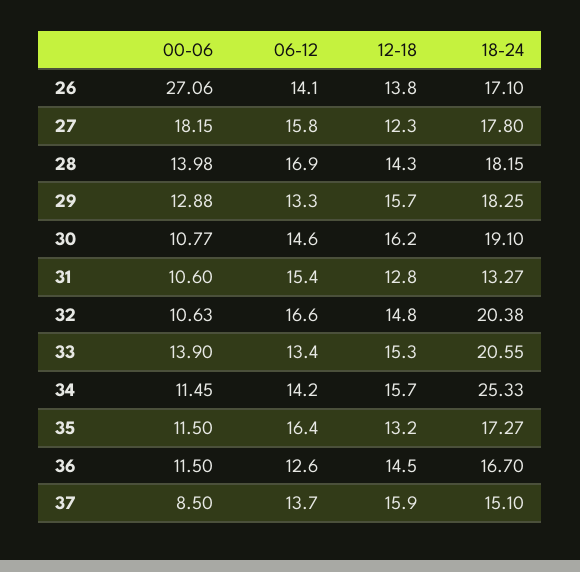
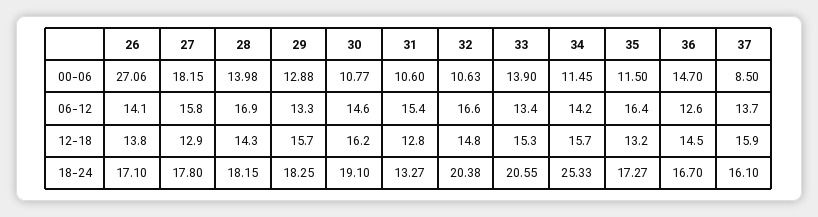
  {
    "00-06": {
      "26": 27.06,
      "27": 18.15,
      "28": 13.98,
      "29": 12.88,
      "30": 10.77,
      "31": 10.6,
      "32": 10.63,
      "33": 13.9,
      "34": 11.45,
      "35": 11.5,
-     "36": 11.5,
+     "36": 14.7,
      "37": 8.5
    },
    "06-12": {
      "26": 14.1,
      "27": 15.8,
      "28": 16.9,
      "29": 13.3,
      "30": 14.6,
      "31": 15.4,
      "32": 16.6,
      "33": 13.4,
      "34": 14.2,
      "35": 16.4,
      "36": 12.6,
      "37": 13.7
    },
    "12-18": {
      "26": 13.8,
-     "27": 12.3,
+     "27": 12.9,
      "28": 14.3,
      "29": 15.7,
      "30": 16.2,
      "31": 12.8,
      "32": 14.8,
      "33": 15.3,
      "34": 15.7,
      "35": 13.2,
      "36": 14.5,
      "37": 15.9
    },
    "18-24": {
      "26": 17.1,
      "27": 17.8,
      "28": 18.15,
      "29": 18.25,
      "30": 19.1,
      "31": 13.27,
      "32": 20.38,
      "33": 20.55,
      "34": 25.33,
      "35": 17.27,
      "36": 16.7,
-     "37": 15.1
+     "37": 16.1
    }
  }

